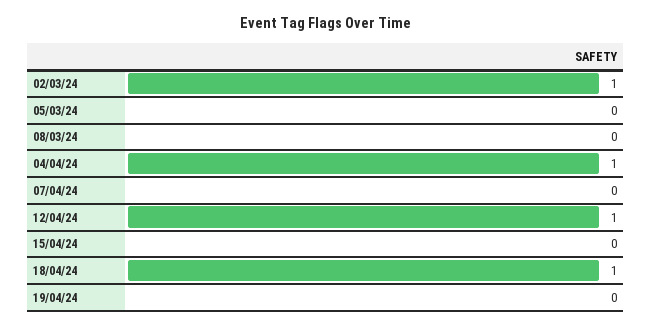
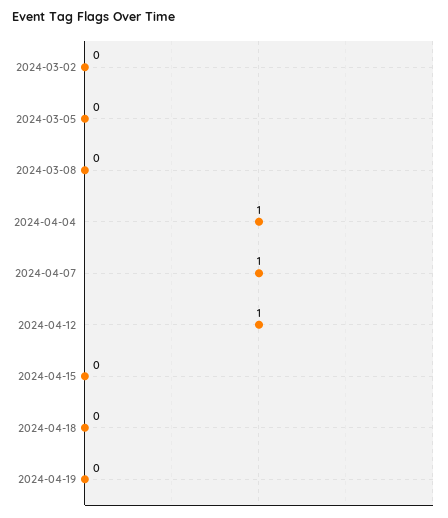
  {
-   "02/03/24": 1,
+   "02/03/24": 0,
    "05/03/24": 0,
    "08/03/24": 0,
    "04/04/24": 1,
-   "07/04/24": 0,
+   "07/04/24": 1,
    "12/04/24": 1,
    "15/04/24": 0,
-   "18/04/24": 1,
+   "18/04/24": 0,
    "19/04/24": 0
  }

